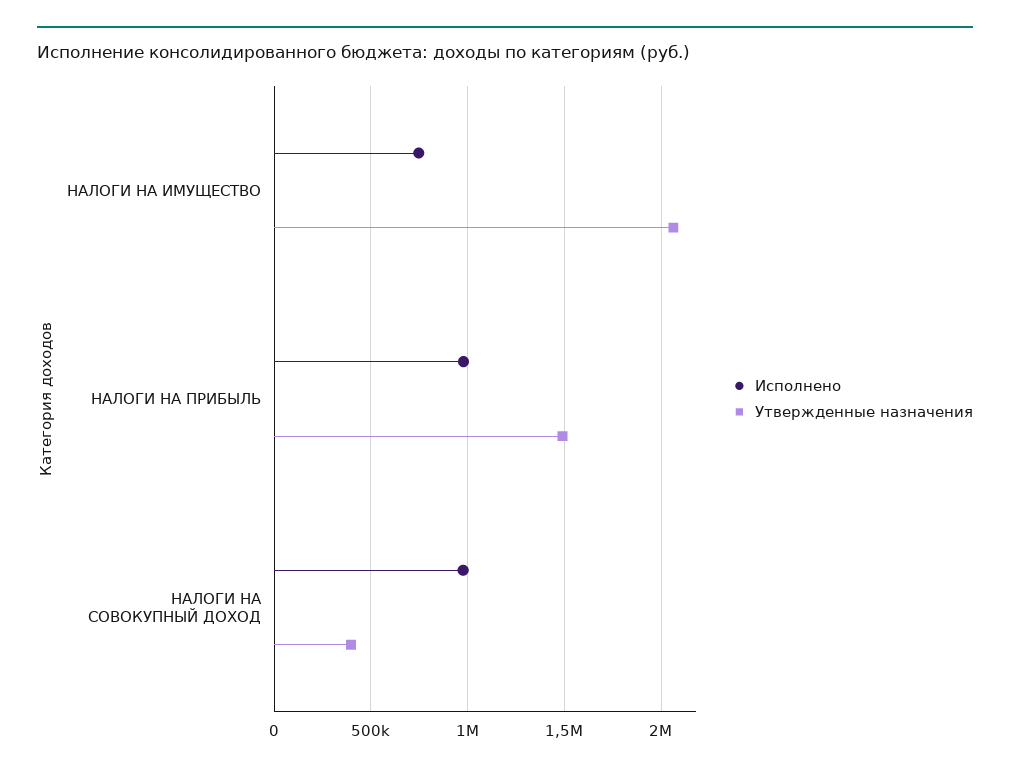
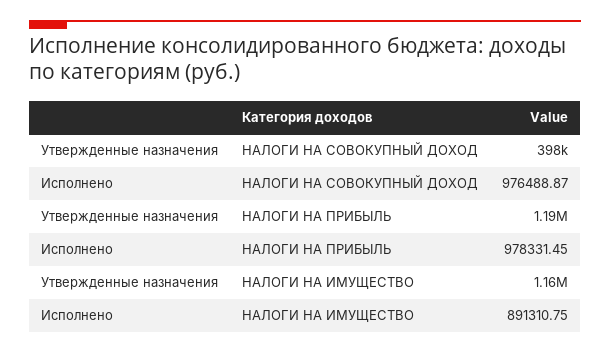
  {
    "Исполнено": {
-     "НАЛОГИ НА ИМУЩЕСТВО": 750000,
+     "НАЛОГИ НА ИМУЩЕСТВО": 891310.75,
      "НАЛОГИ НА ПРИБЫЛЬ": 978331.45,
      "НАЛОГИ НА СОВОКУПНЫЙ ДОХОД": 976488.87
    },
    "Утвержденные назначения": {
-     "НАЛОГИ НА ИМУЩЕСТВО": 2050000,
+     "НАЛОГИ НА ИМУЩЕСТВО": 1160000,
-     "НАЛОГИ НА ПРИБЫЛЬ": 1500000,
+     "НАЛОГИ НА ПРИБЫЛЬ": 1190000,
      "НАЛОГИ НА СОВОКУПНЫЙ ДОХОД": 398000
    }
  }

